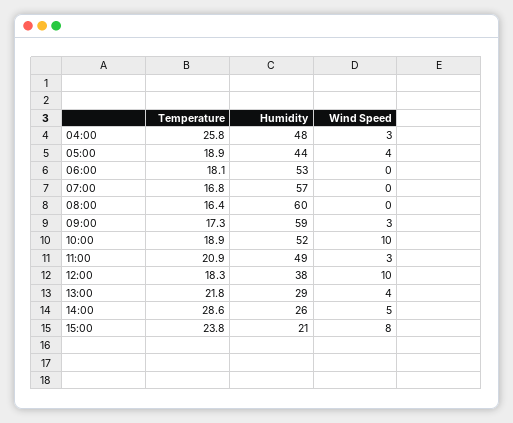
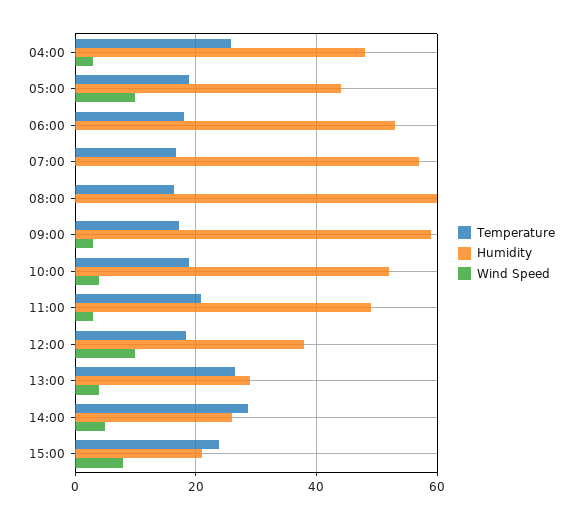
  {
    "Temperature": {
      "04:00": 25.8,
      "05:00": 18.9,
      "06:00": 18.1,
      "07:00": 16.8,
      "08:00": 16.4,
      "09:00": 17.3,
      "10:00": 18.9,
      "11:00": 20.9,
      "12:00": 18.3,
-     "13:00": 21.8,
+     "13:00": 26,
      "14:00": 28.6,
      "15:00": 23.8
    },
    "Humidity": {
      "04:00": 48,
      "05:00": 44,
      "06:00": 53,
      "07:00": 57,
      "08:00": 60,
      "09:00": 59,
      "10:00": 52,
      "11:00": 49,
      "12:00": 38,
      "13:00": 29,
      "14:00": 26,
      "15:00": 21
    },
    "Wind Speed": {
      "04:00": 3,
-     "05:00": 4,
+     "05:00": 10,
      "06:00": 0,
      "07:00": 0,
      "08:00": 0,
      "09:00": 3,
-     "10:00": 10,
+     "10:00": 4,
      "11:00": 3,
      "12:00": 10,
      "13:00": 4,
      "14:00": 5,
      "15:00": 8
    }
  }

